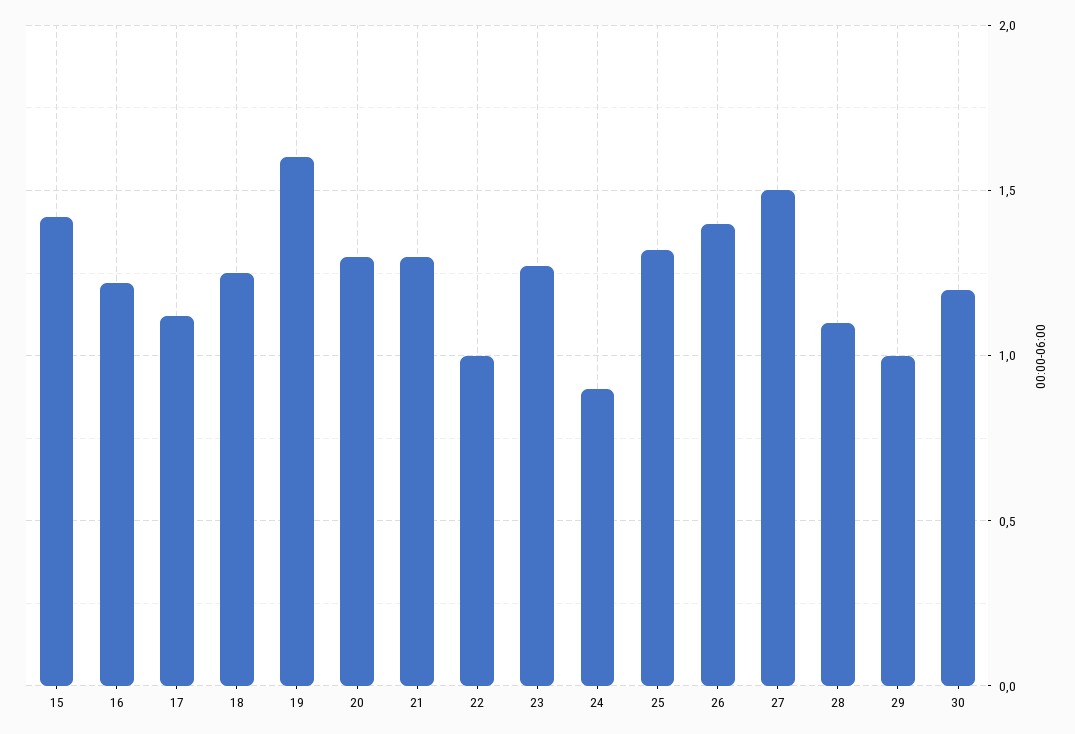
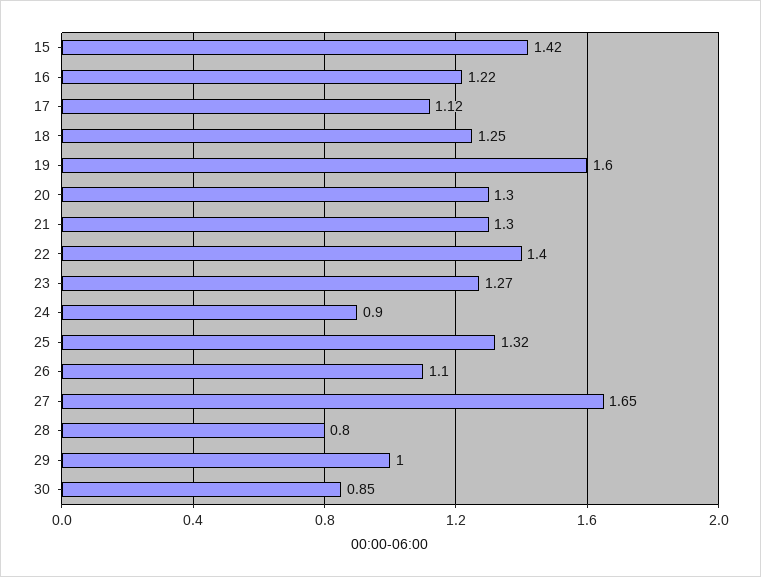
  {
    "15": 1.42,
    "16": 1.22,
    "17": 1.12,
    "18": 1.25,
    "19": 1.6,
    "20": 1.3,
    "21": 1.3,
-   "22": 1,
+   "22": 1.4,
    "23": 1.27,
    "24": 0.9,
    "25": 1.32,
-   "26": 1.4,
+   "26": 1.1,
-   "27": 1.5,
+   "27": 1.65,
-   "28": 1.1,
+   "28": 0.8,
    "29": 1,
-   "30": 1.2
+   "30": 0.85
  }

